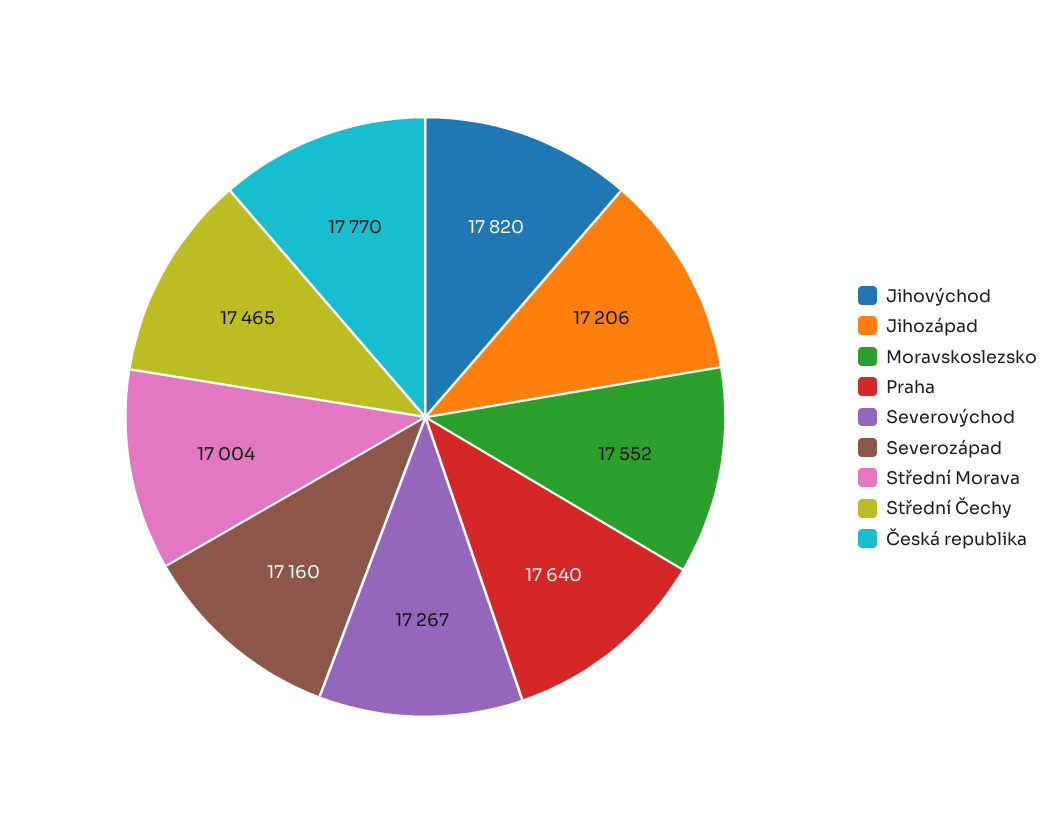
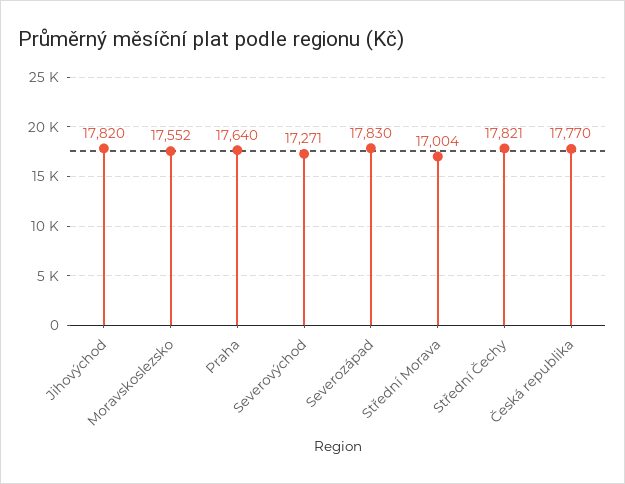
  {
    "Jihovýchod": 17820,
-   "Jihozápad": 17206,
    "Moravskoslezsko": 17552,
    "Praha": 17640,
-   "Severovýchod": 17267,
+   "Severovýchod": 17271,
-   "Severozápad": 17160,
+   "Severozápad": 17830,
    "Střední Morava": 17004,
-   "Střední Čechy": 17465,
+   "Střední Čechy": 17821,
    "Česká republika": 17770
  }

